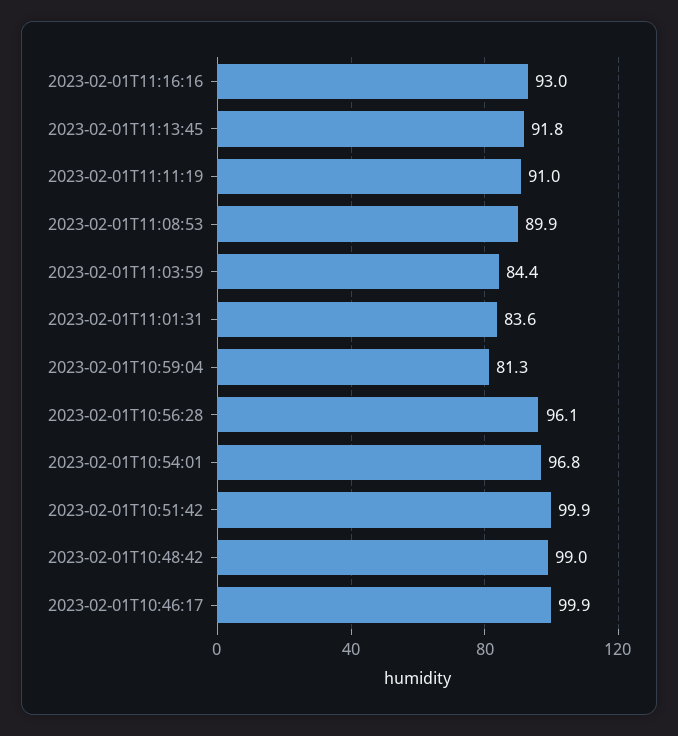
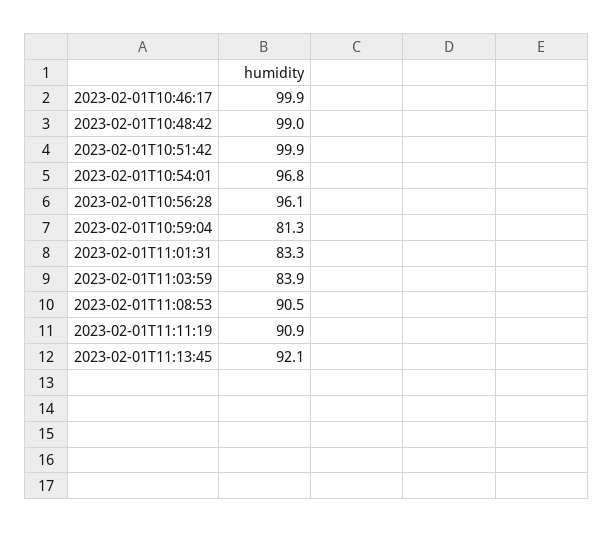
  {
-   "2023-02-01T11:16:16": 93,
-   "2023-02-01T11:13:45": 91.8,
+   "2023-02-01T11:13:45": 92.1,
-   "2023-02-01T11:11:19": 91,
+   "2023-02-01T11:11:19": 90.9,
-   "2023-02-01T11:08:53": 89.9,
+   "2023-02-01T11:08:53": 90.5,
-   "2023-02-01T11:03:59": 84.4,
+   "2023-02-01T11:03:59": 83.9,
-   "2023-02-01T11:01:31": 83.6,
+   "2023-02-01T11:01:31": 83.3,
    "2023-02-01T10:59:04": 81.3,
    "2023-02-01T10:56:28": 96.1,
    "2023-02-01T10:54:01": 96.8,
    "2023-02-01T10:51:42": 99.9,
    "2023-02-01T10:48:42": 99,
    "2023-02-01T10:46:17": 99.9
  }

